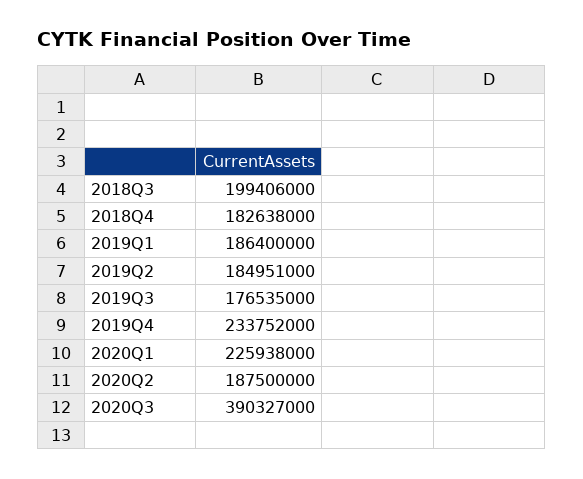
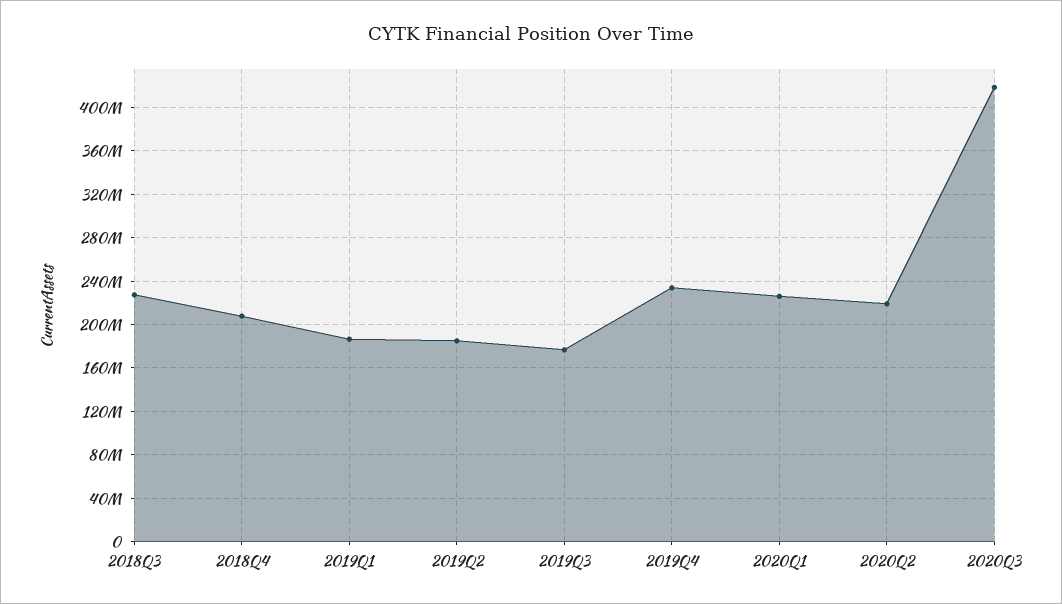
  {
-   "2018Q3": 199406000,
+   "2018Q3": 230000000,
-   "2018Q4": 182638000,
+   "2018Q4": 210000000,
    "2019Q1": 186400000,
    "2019Q2": 184951000,
    "2019Q3": 176535000,
    "2019Q4": 233752000,
    "2020Q1": 225938000,
-   "2020Q2": 187500000,
+   "2020Q2": 220000000,
-   "2020Q3": 390327000
+   "2020Q3": 420000000
  }

